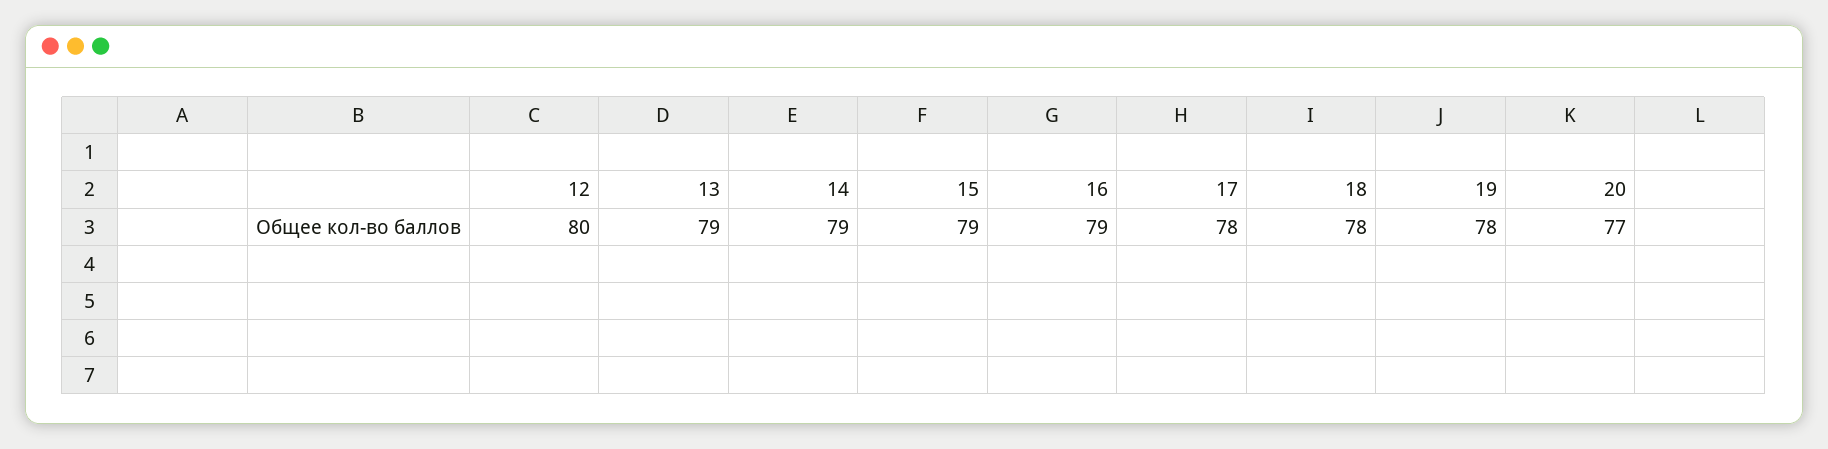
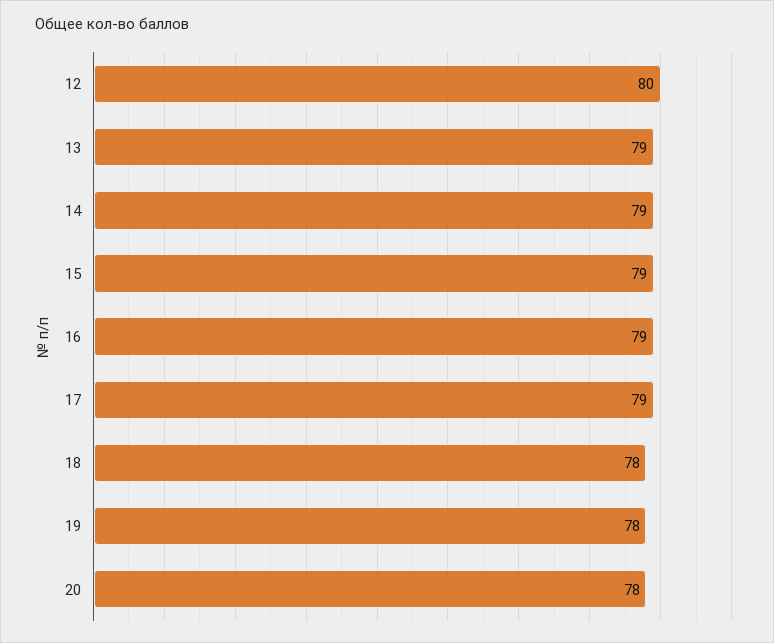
  {
    "12": 80,
    "13": 79,
    "14": 79,
    "15": 79,
    "16": 79,
-   "17": 78,
+   "17": 79,
    "18": 78,
    "19": 78,
-   "20": 77
+   "20": 78
  }

